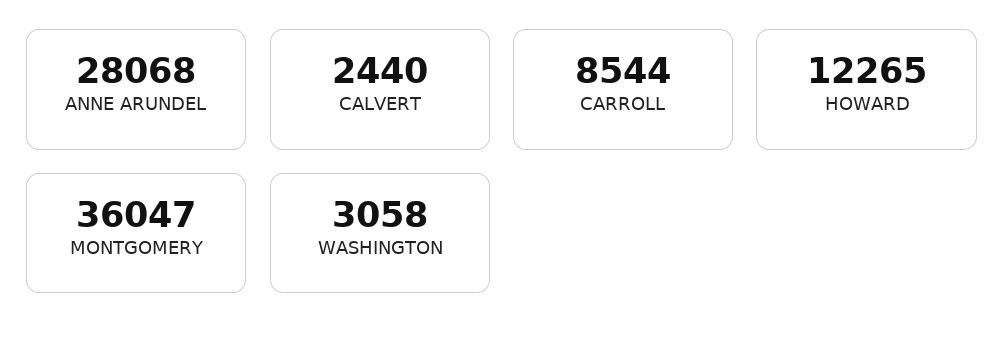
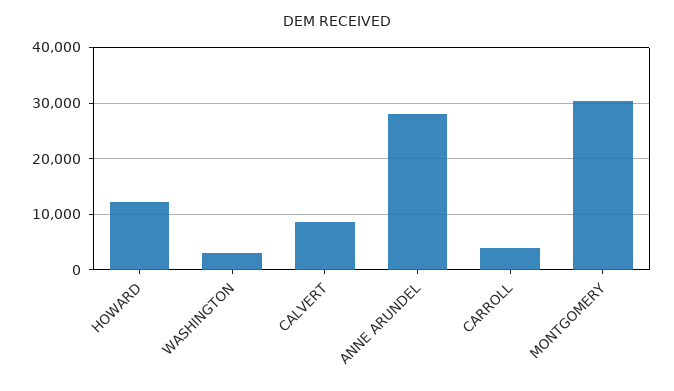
  {
    "ANNE ARUNDEL": 28068,
-   "CALVERT": 2440,
+   "CALVERT": 8000,
-   "CARROLL": 8544,
+   "CARROLL": 4000,
    "HOWARD": 12265,
-   "MONTGOMERY": 36047,
+   "MONTGOMERY": 30000,
    "WASHINGTON": 3058
  }

